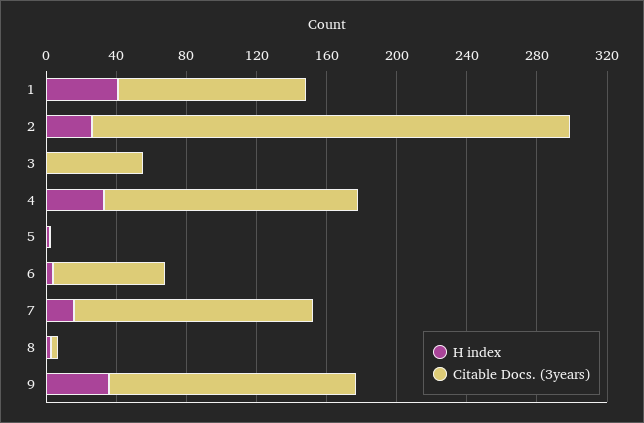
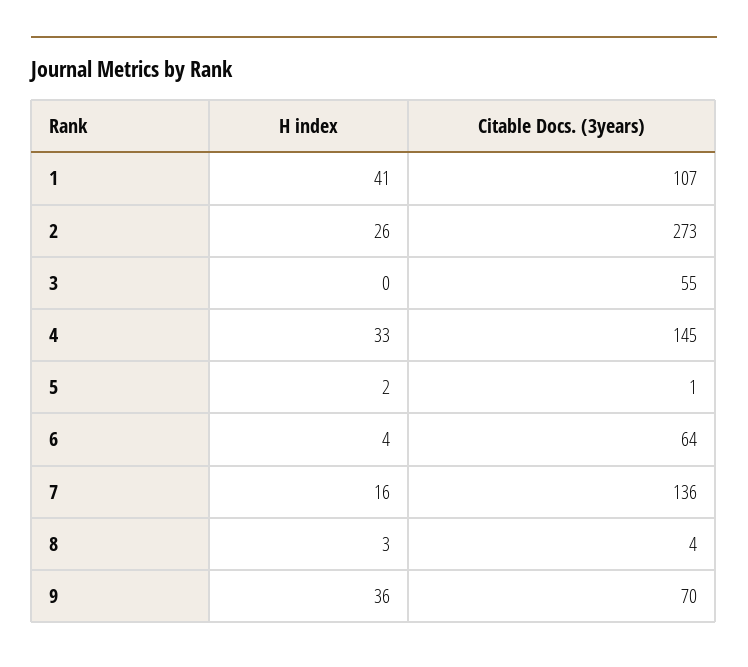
  {
    "H index": {
      "1": 41,
      "2": 26,
      "3": 0,
      "4": 33,
      "5": 2,
      "6": 4,
      "7": 16,
      "8": 3,
      "9": 36
    },
    "Citable Docs. (3years)": {
      "1": 107,
      "2": 273,
      "3": 55,
      "4": 145,
      "5": 1,
      "6": 64,
      "7": 136,
      "8": 4,
-     "9": 140
+     "9": 70
    }
  }

